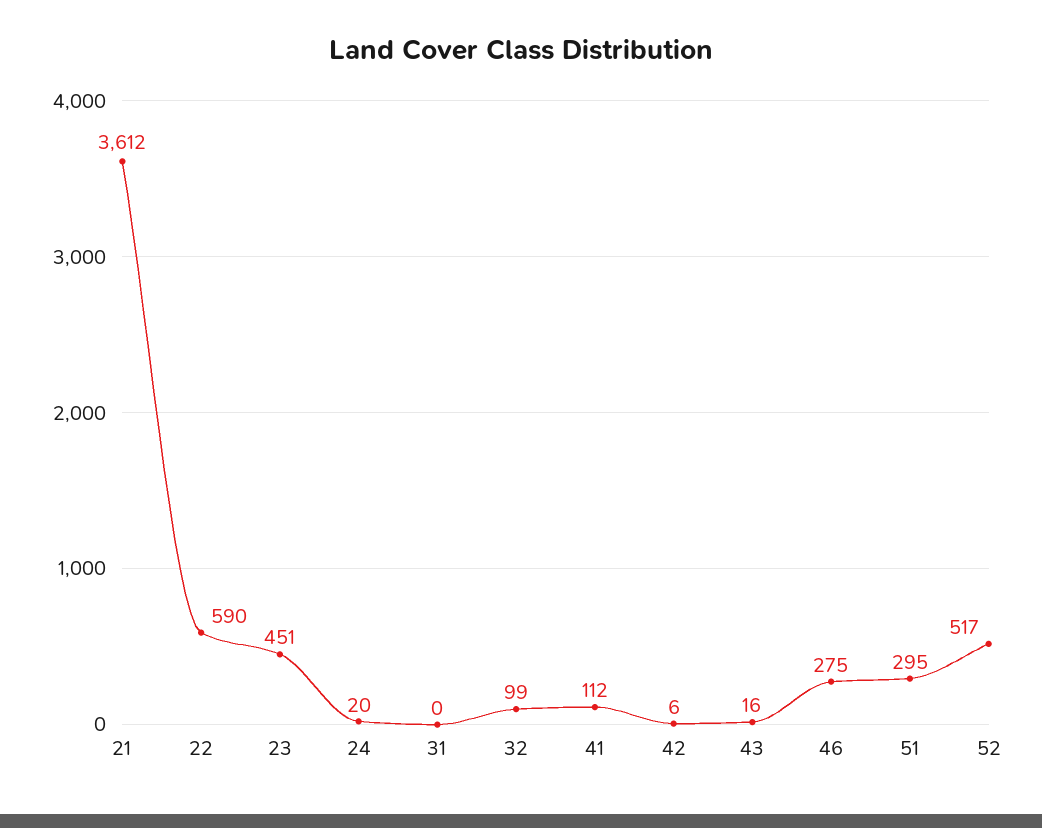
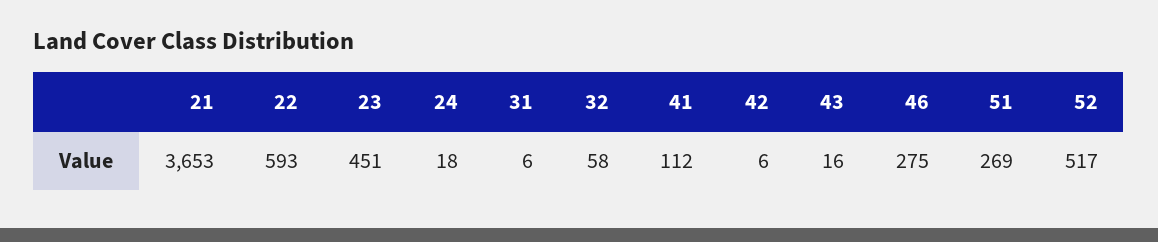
  {
-   "21": 3612,
+   "21": 3653,
-   "22": 590,
+   "22": 593,
    "23": 451,
-   "24": 20,
+   "24": 18,
-   "31": 0,
+   "31": 6,
-   "32": 99,
+   "32": 58,
    "41": 112,
    "42": 6,
    "43": 16,
    "46": 275,
-   "51": 295,
+   "51": 269,
    "52": 517
  }

